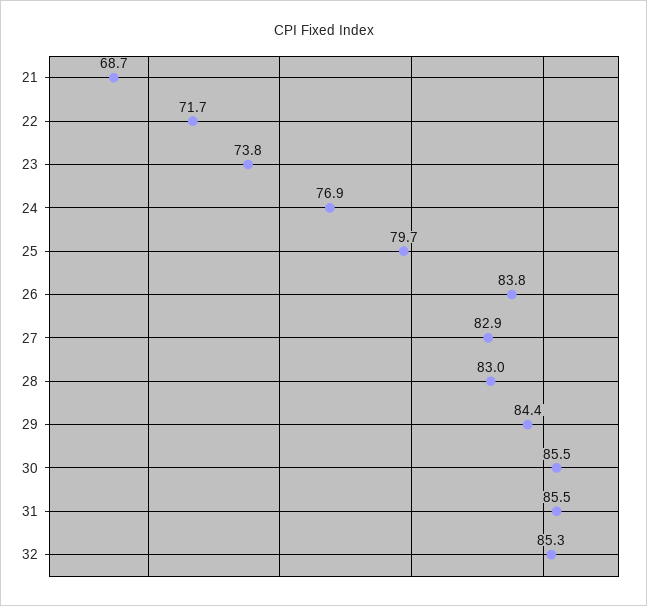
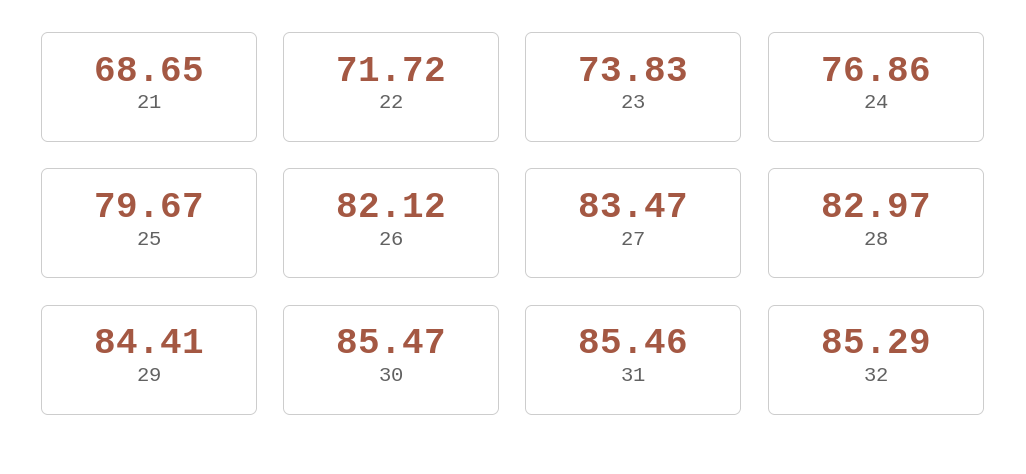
  {
    "21": 68.65,
    "22": 71.72,
    "23": 73.83,
    "24": 76.86,
    "25": 79.67,
-   "26": 83.8,
+   "26": 82.12,
-   "27": 82.9,
+   "27": 83.47,
    "28": 82.97,
    "29": 84.41,
    "30": 85.47,
    "31": 85.46,
    "32": 85.29
  }

